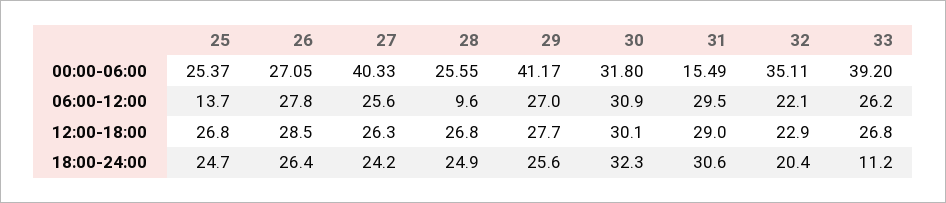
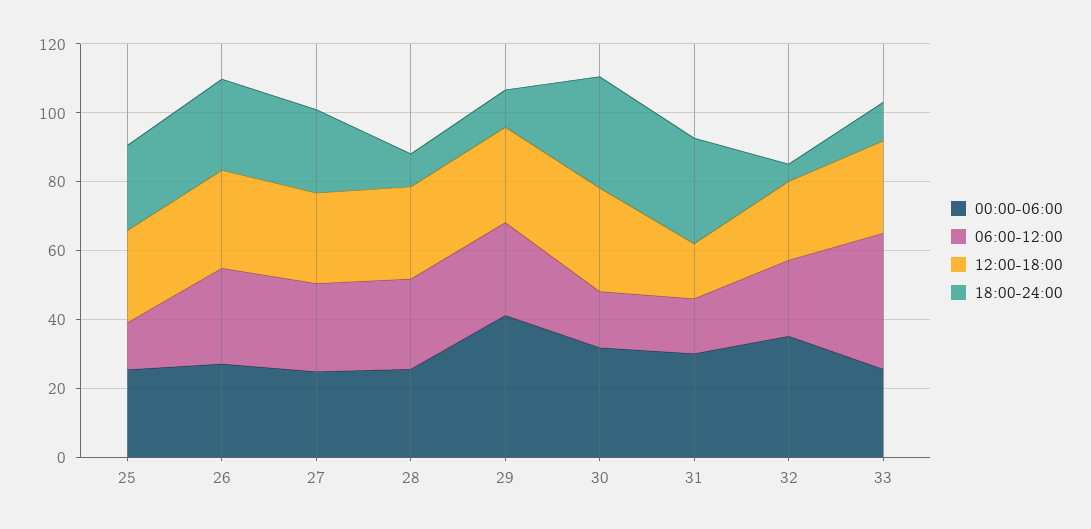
  {
    "00:00-06:00": {
      "25": 25.37,
      "26": 27.05,
-     "27": 40.33,
+     "27": 25,
      "28": 25.55,
      "29": 41.17,
      "30": 31.8,
-     "31": 15.49,
+     "31": 30,
      "32": 35.11,
-     "33": 39.2
+     "33": 25
    },
    "06:00-12:00": {
      "25": 13.7,
      "26": 27.8,
      "27": 25.6,
-     "28": 9.6,
+     "28": 25,
      "29": 27,
-     "30": 30.9,
+     "30": 15,
-     "31": 29.5,
+     "31": 15,
      "32": 22.1,
-     "33": 26.2
+     "33": 40
    },
    "12:00-18:00": {
      "25": 26.8,
      "26": 28.5,
      "27": 26.3,
      "28": 26.8,
      "29": 27.7,
      "30": 30.1,
-     "31": 29,
+     "31": 15,
      "32": 22.9,
      "33": 26.8
    },
    "18:00-24:00": {
      "25": 24.7,
      "26": 26.4,
      "27": 24.2,
-     "28": 24.9,
+     "28": 10,
-     "29": 25.6,
+     "29": 10,
      "30": 32.3,
      "31": 30.6,
-     "32": 20.4,
+     "32": 5,
      "33": 11.2
    }
  }

